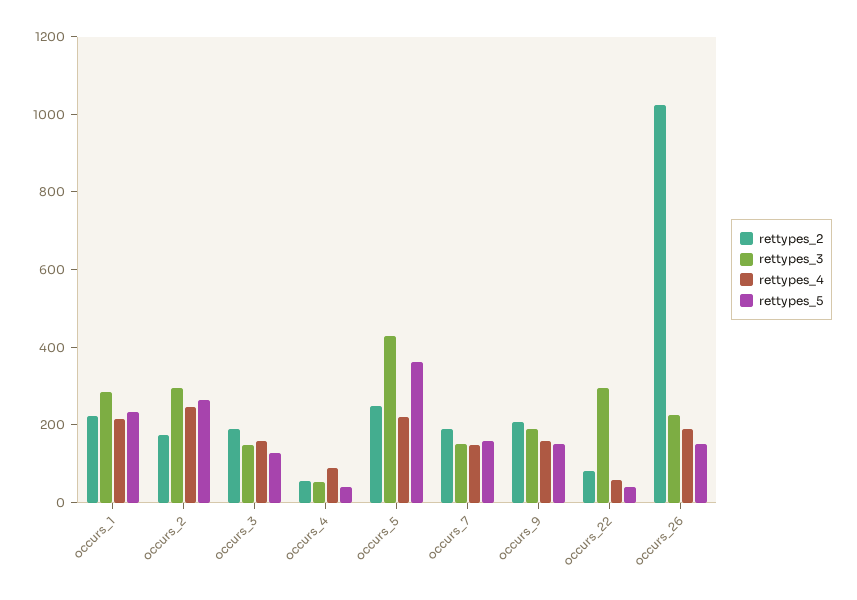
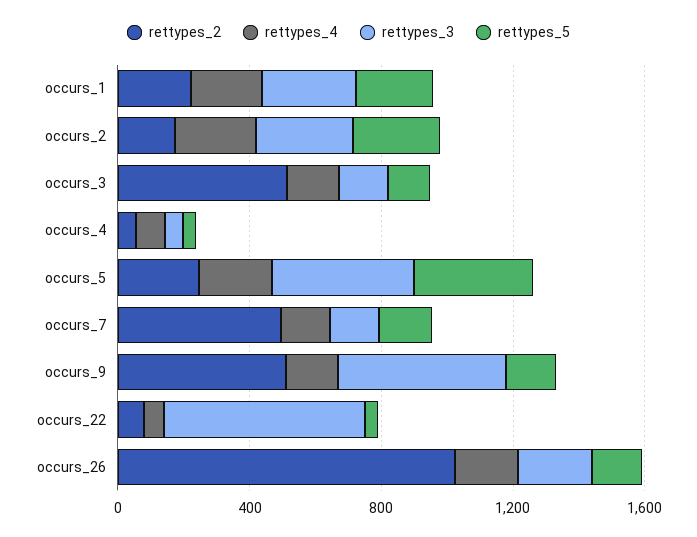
  {
    "rettypes_2": {
      "occurs_1": 200,
      "occurs_2": 200,
-     "occurs_3": 200,
+     "occurs_3": 500,
      "occurs_4": 50,
      "occurs_5": 250,
-     "occurs_7": 200,
+     "occurs_7": 500,
-     "occurs_9": 200,
+     "occurs_9": 500,
      "occurs_22": 100,
      "occurs_26": 1000
    },
    "rettypes_3": {
      "occurs_1": 300,
      "occurs_2": 300,
      "occurs_3": 150,
      "occurs_4": 50,
      "occurs_5": 450,
      "occurs_7": 150,
-     "occurs_9": 200,
+     "occurs_9": 500,
-     "occurs_22": 300,
+     "occurs_22": 600,
      "occurs_26": 250
    },
    "rettypes_4": {
      "occurs_1": 200,
      "occurs_2": 250,
      "occurs_3": 150,
      "occurs_4": 100,
      "occurs_5": 200,
      "occurs_7": 150,
      "occurs_9": 150,
      "occurs_22": 50,
      "occurs_26": 200
    },
    "rettypes_5": {
      "occurs_1": 250,
      "occurs_2": 250,
      "occurs_3": 150,
      "occurs_4": 50,
      "occurs_5": 350,
      "occurs_7": 150,
      "occurs_9": 150,
      "occurs_22": 50,
      "occurs_26": 150
    }
  }

